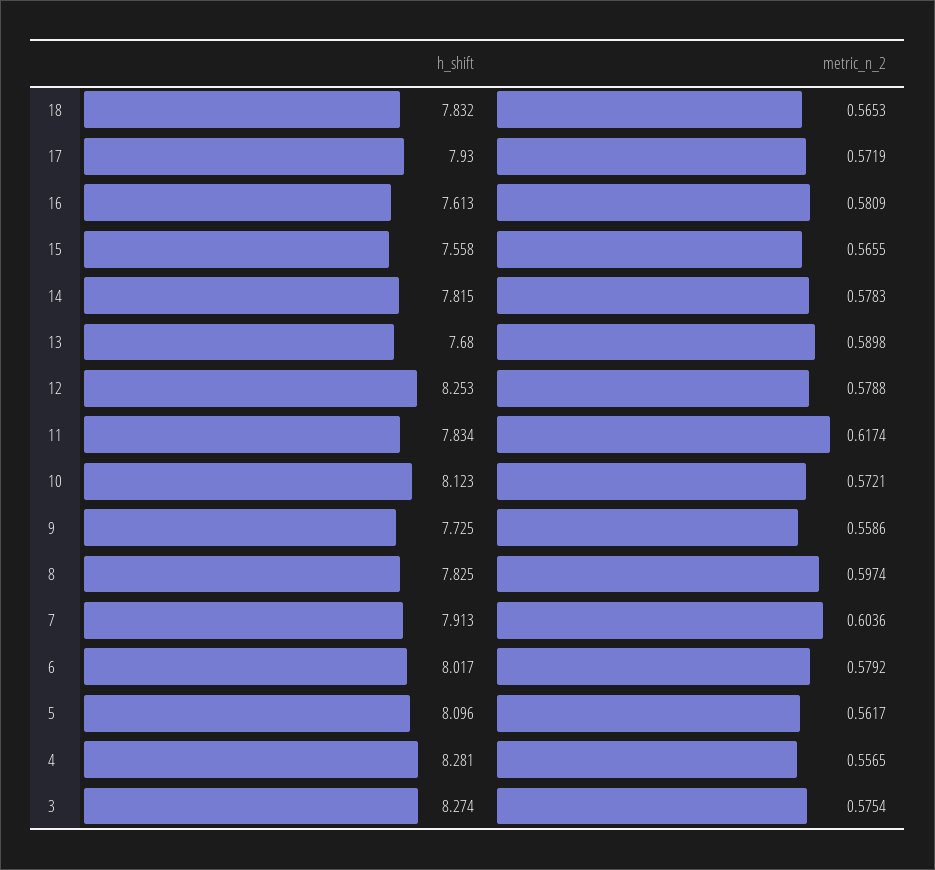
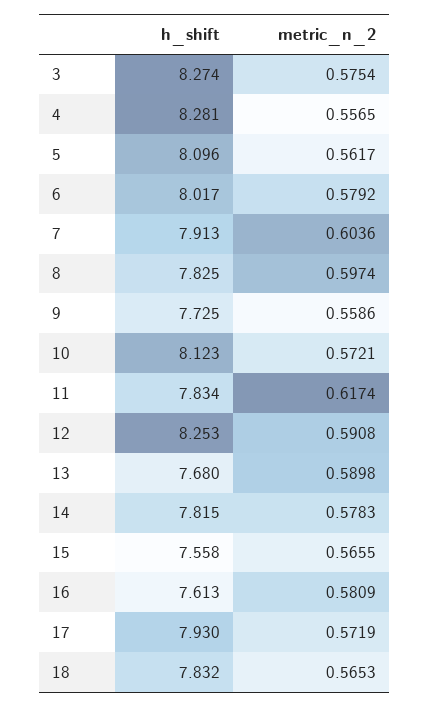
  {
    "h_shift": {
      "18": 7.832,
      "17": 7.93,
      "16": 7.613,
      "15": 7.558,
      "14": 7.815,
      "13": 7.68,
      "12": 8.253,
      "11": 7.834,
      "10": 8.123,
      "9": 7.725,
      "8": 7.825,
      "7": 7.913,
      "6": 8.017,
      "5": 8.096,
      "4": 8.281,
      "3": 8.274
    },
    "metric_n_2": {
      "18": 0.5653,
      "17": 0.5719,
      "16": 0.5809,
      "15": 0.5655,
      "14": 0.5783,
      "13": 0.5898,
-     "12": 0.5788,
+     "12": 0.5908,
      "11": 0.6174,
      "10": 0.5721,
      "9": 0.5586,
      "8": 0.5974,
      "7": 0.6036,
      "6": 0.5792,
      "5": 0.5617,
      "4": 0.5565,
      "3": 0.5754
    }
  }

